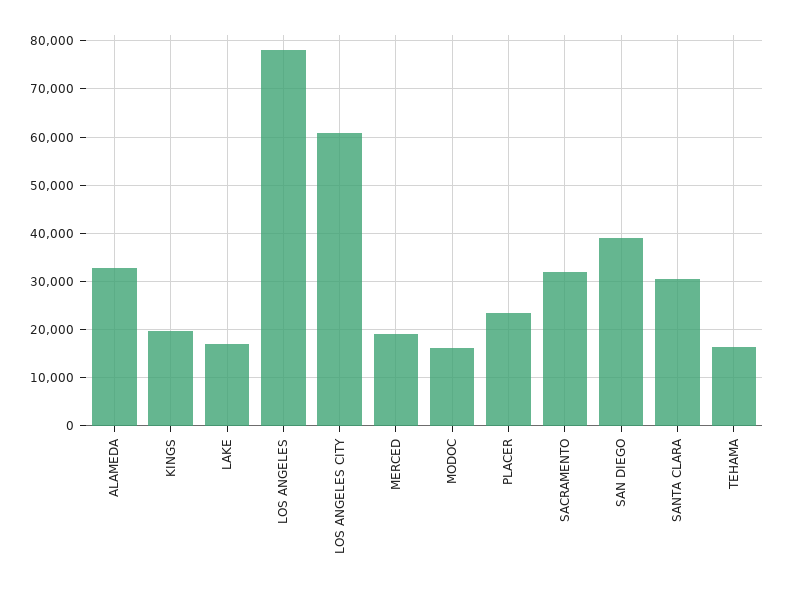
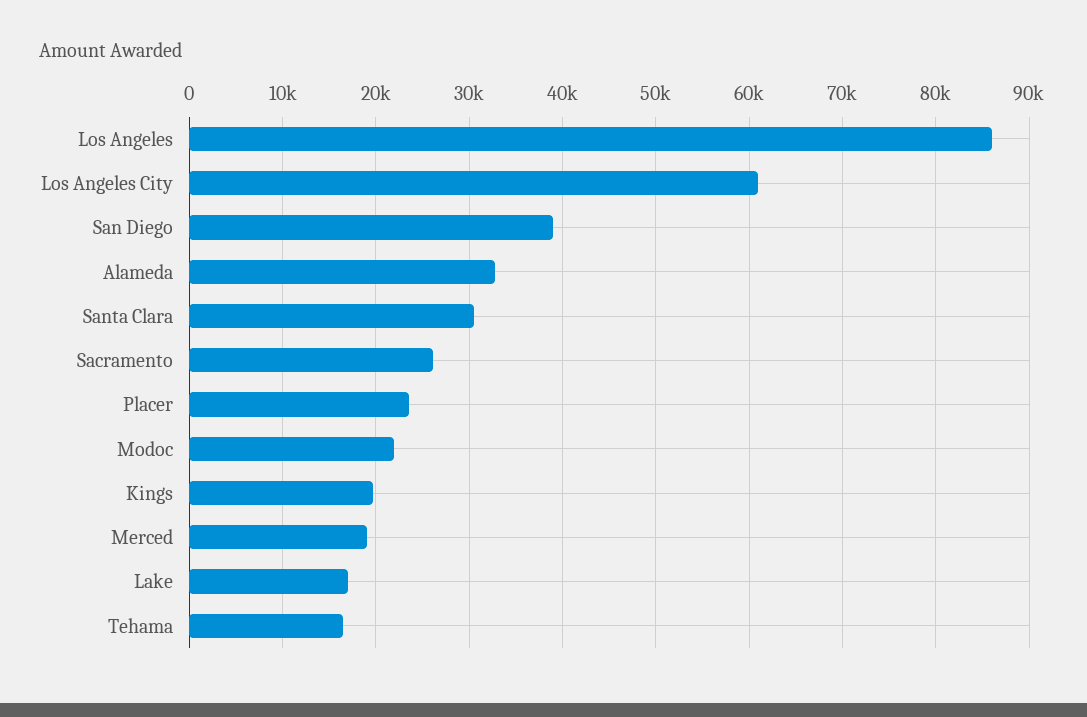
  {
    "ALAMEDA": 33000,
    "KINGS": 20000,
    "LAKE": 17000,
-   "LOS ANGELES": 78000,
+   "LOS ANGELES": 86000,
    "LOS ANGELES CITY": 61000,
    "MERCED": 19000,
-   "MODOC": 16000,
+   "MODOC": 22000,
    "PLACER": 24000,
-   "SACRAMENTO": 32000,
+   "SACRAMENTO": 26000,
    "SAN DIEGO": 39000,
    "SANTA CLARA": 31000,
    "TEHAMA": 16000
  }

